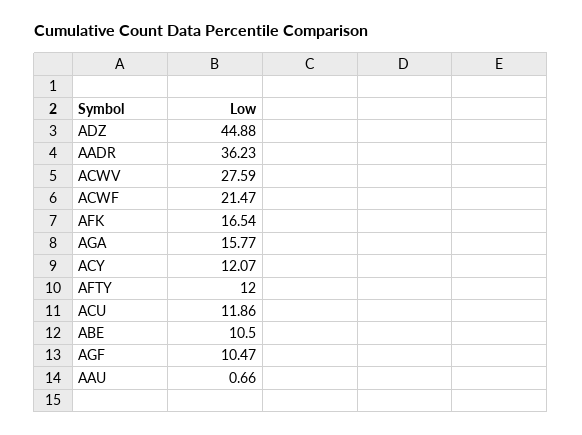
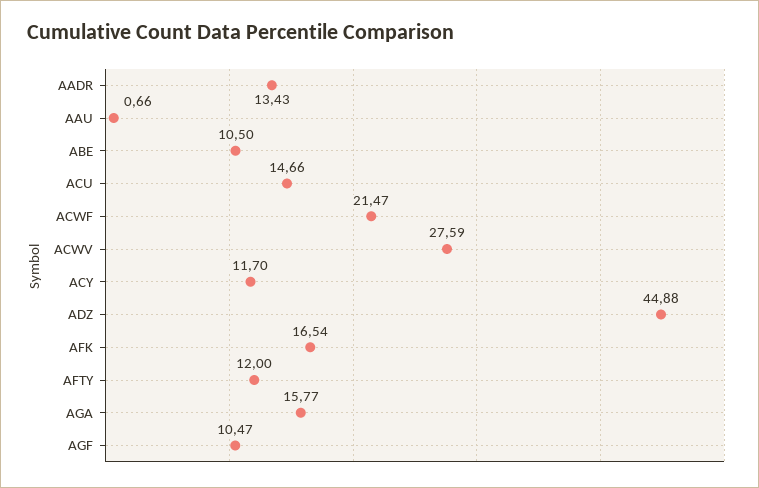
  {
    "ADZ": 44.88,
-   "AADR": 36.23,
+   "AADR": 13.43,
    "ACWV": 27.59,
    "ACWF": 21.47,
    "AFK": 16.54,
    "AGA": 15.77,
-   "ACY": 12.07,
+   "ACY": 11.7,
    "AFTY": 12,
-   "ACU": 11.86,
+   "ACU": 14.66,
    "ABE": 10.5,
    "AGF": 10.47,
    "AAU": 0.66
  }

